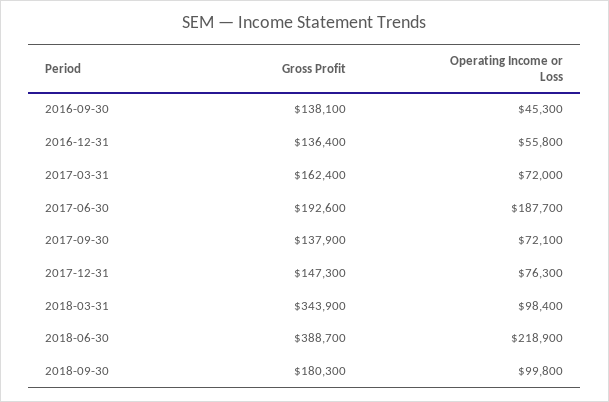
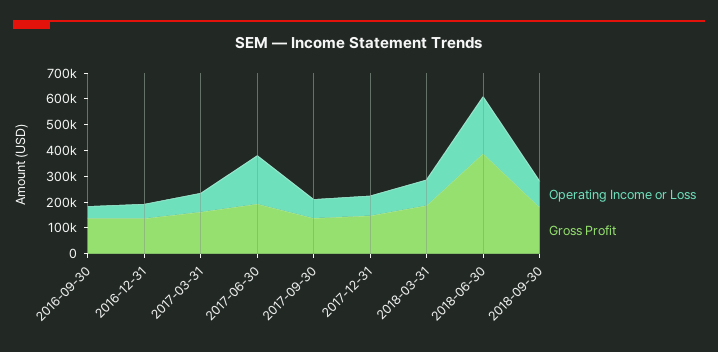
  {
    "Gross Profit": {
      "2016-09-30": 138100,
      "2016-12-31": 136400,
      "2017-03-31": 162400,
      "2017-06-30": 192600,
      "2017-09-30": 137900,
      "2017-12-31": 147300,
-     "2018-03-31": 343900,
+     "2018-03-31": 200000,
      "2018-06-30": 388700,
      "2018-09-30": 180300
    },
    "Operating Income or Loss": {
      "2016-09-30": 45300,
      "2016-12-31": 55800,
      "2017-03-31": 72000,
      "2017-06-30": 187700,
      "2017-09-30": 72100,
      "2017-12-31": 76300,
      "2018-03-31": 98400,
      "2018-06-30": 218900,
      "2018-09-30": 99800
    }
  }

